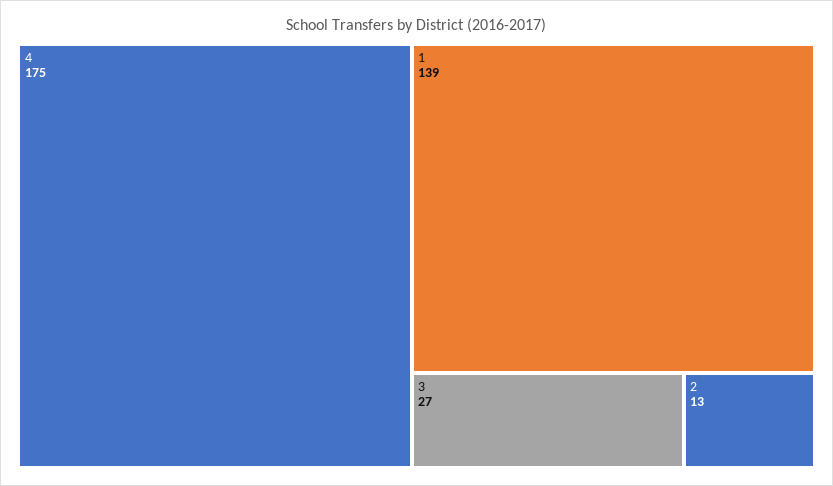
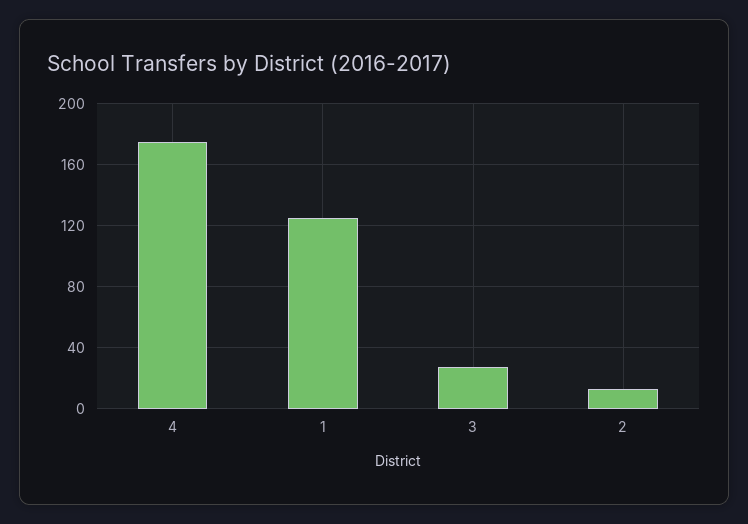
  {
    "4": 175,
-   "1": 139,
+   "1": 125,
    "3": 27,
    "2": 13
  }

